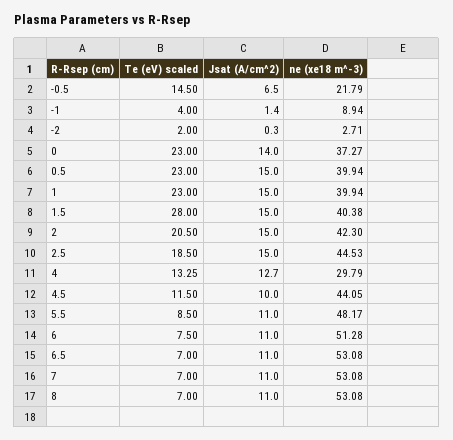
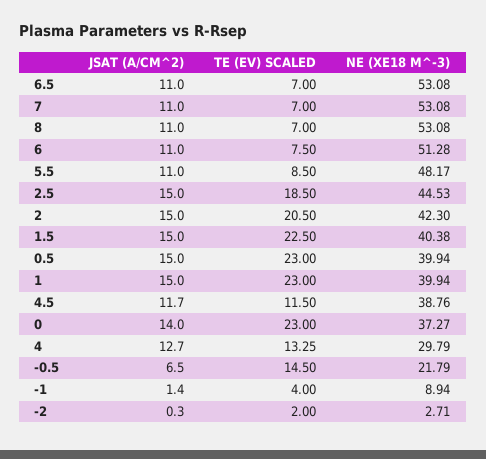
  {
    "Te (eV) scaled": {
      "-0.5": 14.5,
      "-1": 4,
      "-2": 2,
      "0": 23,
      "0.5": 23,
      "1": 23,
-     "1.5": 28,
+     "1.5": 22.5,
      "2": 20.5,
      "2.5": 18.5,
      "4": 13.25,
      "4.5": 11.5,
      "5.5": 8.5,
      "6": 7.5,
      "6.5": 7,
      "7": 7,
      "8": 7
    },
    "Jsat (A/cm^2)": {
      "-0.5": 6.5,
      "-1": 1.4,
      "-2": 0.3,
      "0": 14,
      "0.5": 15,
      "1": 15,
      "1.5": 15,
      "2": 15,
      "2.5": 15,
      "4": 12.7,
-     "4.5": 10,
+     "4.5": 11.7,
      "5.5": 11,
      "6": 11,
      "6.5": 11,
      "7": 11,
      "8": 11
    },
    "ne (xe18 m^-3)": {
      "-0.5": 21.79,
      "-1": 8.94,
      "-2": 2.71,
      "0": 37.27,
      "0.5": 39.94,
      "1": 39.94,
      "1.5": 40.38,
      "2": 42.3,
      "2.5": 44.53,
      "4": 29.79,
-     "4.5": 44.05,
+     "4.5": 38.76,
      "5.5": 48.17,
      "6": 51.28,
      "6.5": 53.08,
      "7": 53.08,
      "8": 53.08
    }
  }

